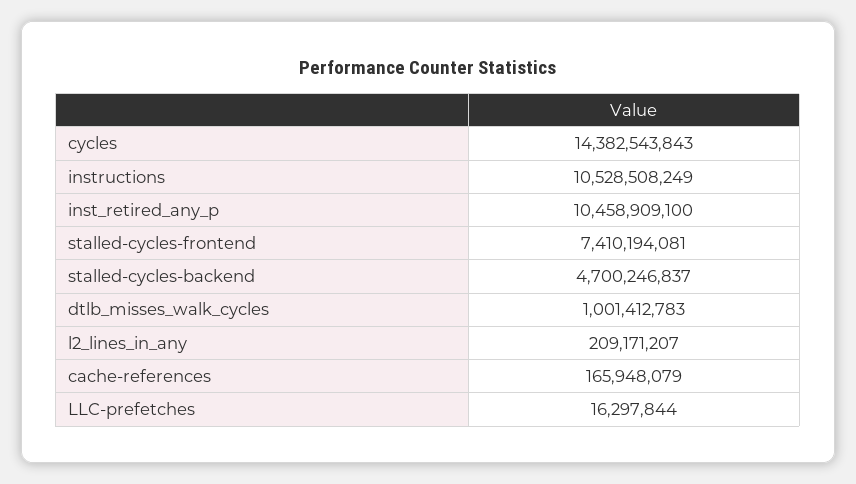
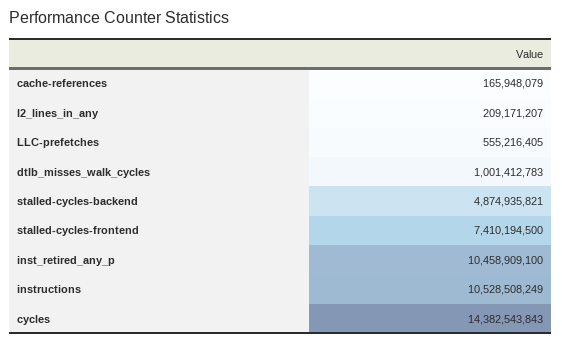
  {
    "cycles": 14382543843,
    "instructions": 10528508249,
    "inst_retired_any_p": 10458909100,
-   "stalled-cycles-frontend": 7410194081,
+   "stalled-cycles-frontend": 7410194500,
-   "stalled-cycles-backend": 4700246837,
+   "stalled-cycles-backend": 4874935821,
    "dtlb_misses_walk_cycles": 1001412783,
    "l2_lines_in_any": 209171207,
    "cache-references": 165948079,
-   "LLC-prefetches": 16297844
+   "LLC-prefetches": 555216405
  }

